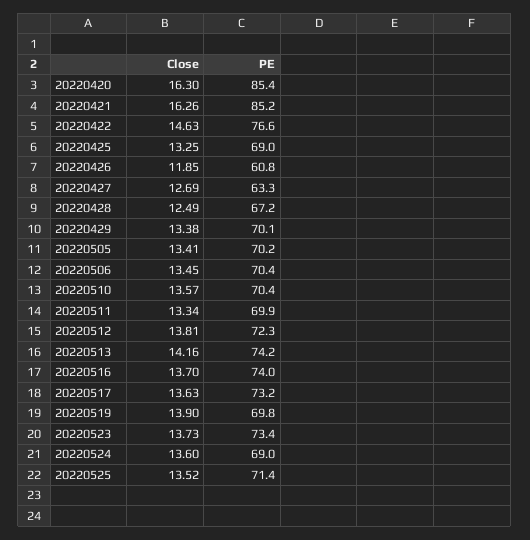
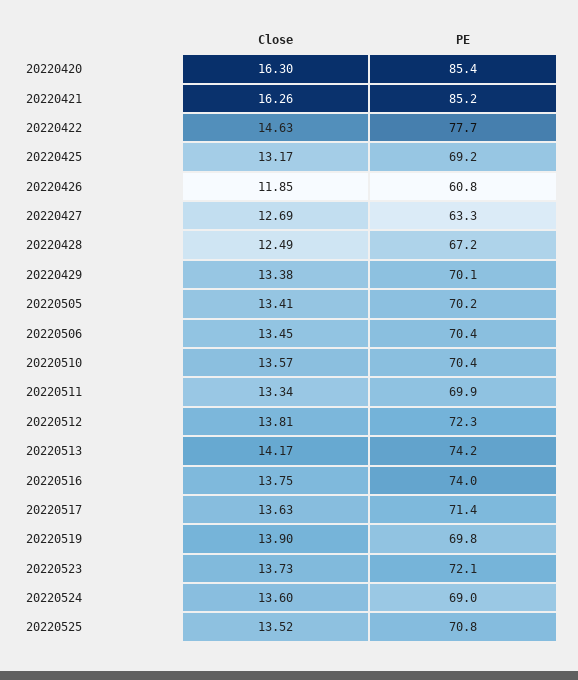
  {
    "Close": {
      "20220420": 16.3,
      "20220421": 16.26,
      "20220422": 14.63,
-     "20220425": 13.25,
+     "20220425": 13.17,
      "20220426": 11.85,
      "20220427": 12.69,
      "20220428": 12.49,
      "20220429": 13.38,
      "20220505": 13.41,
      "20220506": 13.45,
      "20220510": 13.57,
      "20220511": 13.34,
      "20220512": 13.81,
-     "20220513": 14.16,
+     "20220513": 14.17,
-     "20220516": 13.7,
+     "20220516": 13.75,
      "20220517": 13.63,
      "20220519": 13.9,
      "20220523": 13.73,
      "20220524": 13.6,
      "20220525": 13.52
    },
    "PE": {
      "20220420": 85.4,
      "20220421": 85.2,
-     "20220422": 76.6,
+     "20220422": 77.7,
-     "20220425": 69,
+     "20220425": 69.2,
      "20220426": 60.8,
      "20220427": 63.3,
      "20220428": 67.2,
      "20220429": 70.1,
      "20220505": 70.2,
      "20220506": 70.4,
      "20220510": 70.4,
      "20220511": 69.9,
      "20220512": 72.3,
      "20220513": 74.2,
      "20220516": 74,
-     "20220517": 73.2,
+     "20220517": 71.4,
      "20220519": 69.8,
-     "20220523": 73.4,
+     "20220523": 72.1,
      "20220524": 69,
-     "20220525": 71.4
+     "20220525": 70.8
    }
  }

